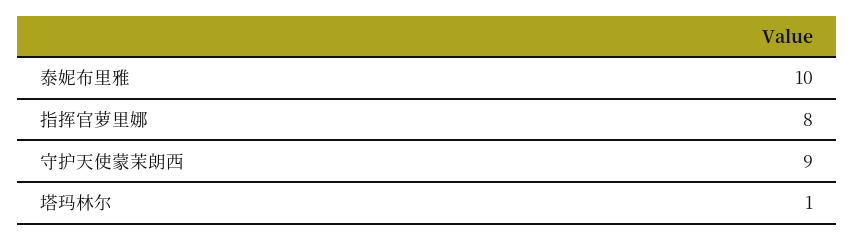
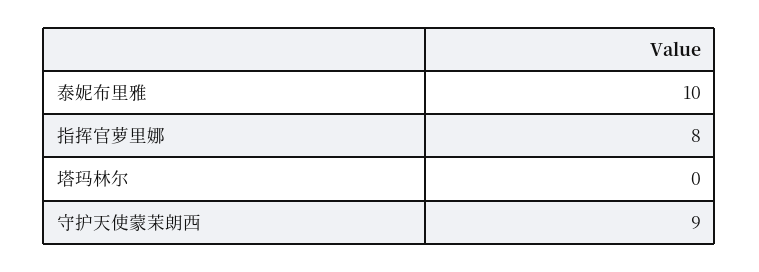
  {
    "泰妮布里雅": 10,
    "指挥官萝里娜": 8,
    "守护天使蒙茉朗西": 9,
-   "塔玛林尔": 1
+   "塔玛林尔": 0
  }

